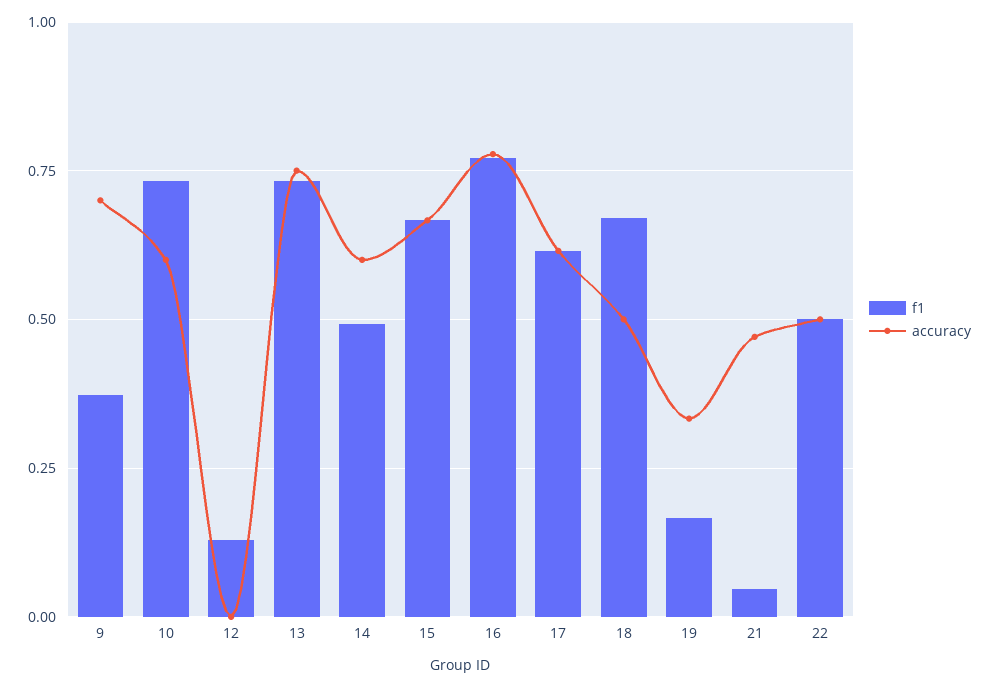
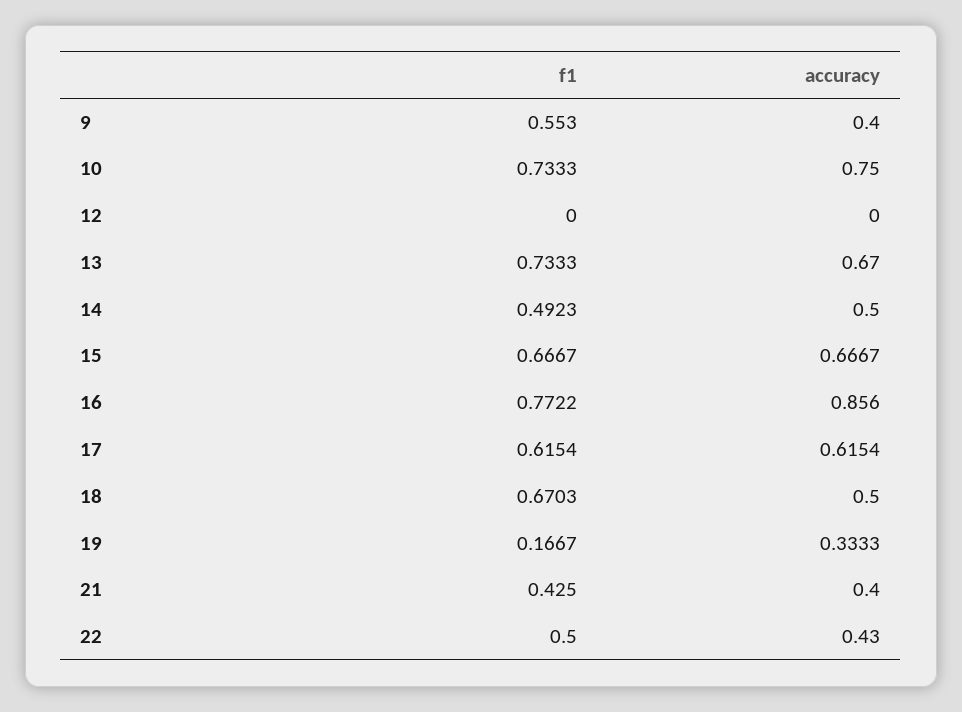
  {
    "f1": {
-     "9": 0.375,
+     "9": 0.553,
      "10": 0.7333,
-     "12": 0.125,
+     "12": 0,
      "13": 0.7333,
      "14": 0.4923,
      "15": 0.6667,
      "16": 0.7722,
      "17": 0.6154,
      "18": 0.6703,
      "19": 0.1667,
-     "21": 0.05,
+     "21": 0.425,
      "22": 0.5
    },
    "accuracy": {
-     "9": 0.7,
+     "9": 0.4,
-     "10": 0.6,
+     "10": 0.75,
      "12": 0,
-     "13": 0.75,
+     "13": 0.67,
-     "14": 0.6,
+     "14": 0.5,
      "15": 0.6667,
-     "16": 0.775,
+     "16": 0.856,
      "17": 0.6154,
      "18": 0.5,
      "19": 0.3333,
-     "21": 0.475,
+     "21": 0.4,
-     "22": 0.5
+     "22": 0.43
    }
  }

